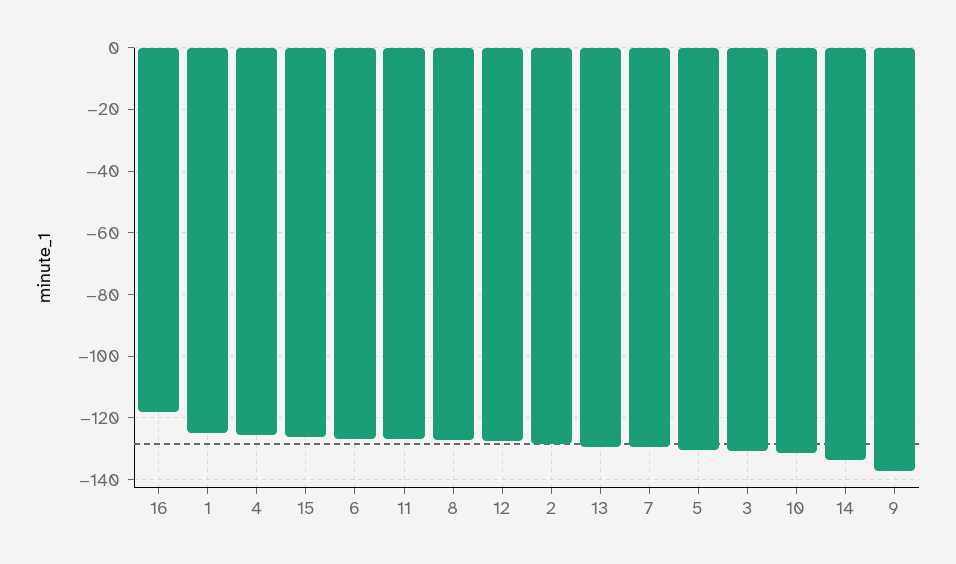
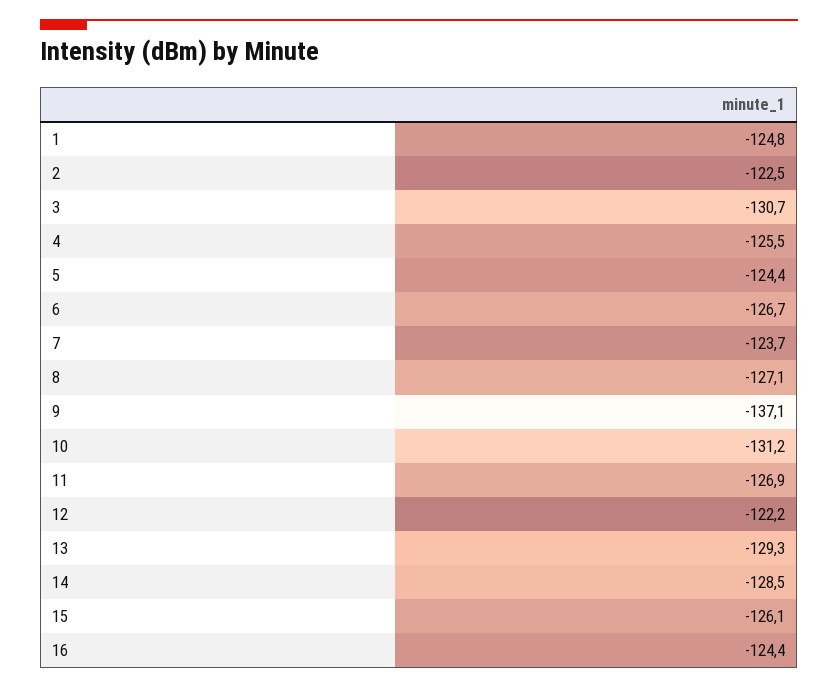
  {
-   "16": -118,
+   "16": -124.4,
    "1": -124.8,
    "4": -125.5,
    "15": -126.1,
    "6": -126.7,
    "11": -126.9,
    "8": -127.1,
-   "12": -128,
+   "12": -122.2,
-   "2": -128,
+   "2": -122.5,
    "13": -129.3,
-   "7": -130,
+   "7": -123.7,
-   "5": -130,
+   "5": -124.4,
    "3": -130.7,
    "10": -131.2,
-   "14": -134,
+   "14": -128.5,
    "9": -137.1
  }

